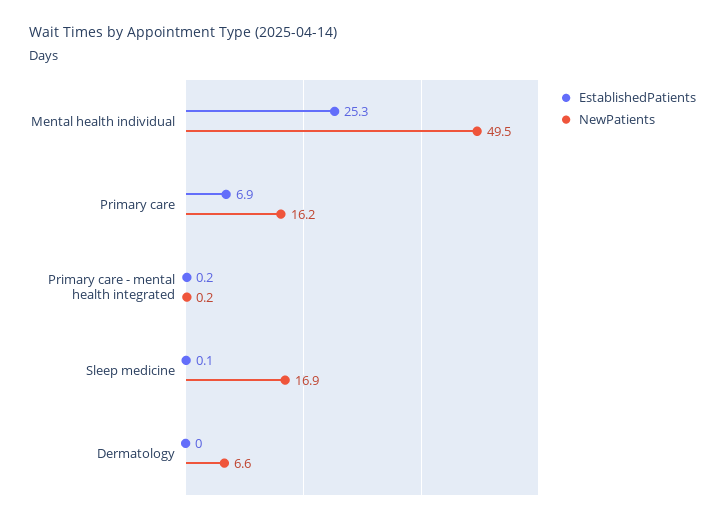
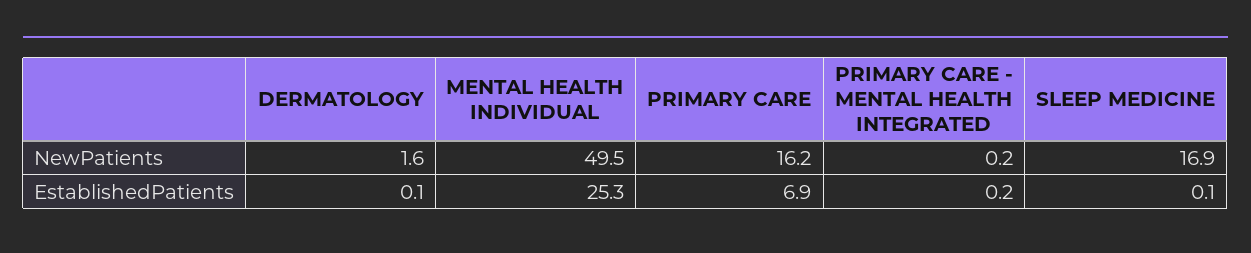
  {
    "EstablishedPatients": {
      "Mental health individual": 25.3,
      "Primary care": 6.9,
      "Primary care - mental health integrated": 0.2,
      "Sleep medicine": 0.1,
-     "Dermatology": 0
+     "Dermatology": 0.1
    },
    "NewPatients": {
      "Mental health individual": 49.5,
      "Primary care": 16.2,
      "Primary care - mental health integrated": 0.2,
      "Sleep medicine": 16.9,
-     "Dermatology": 6.6
+     "Dermatology": 1.6
    }
  }

